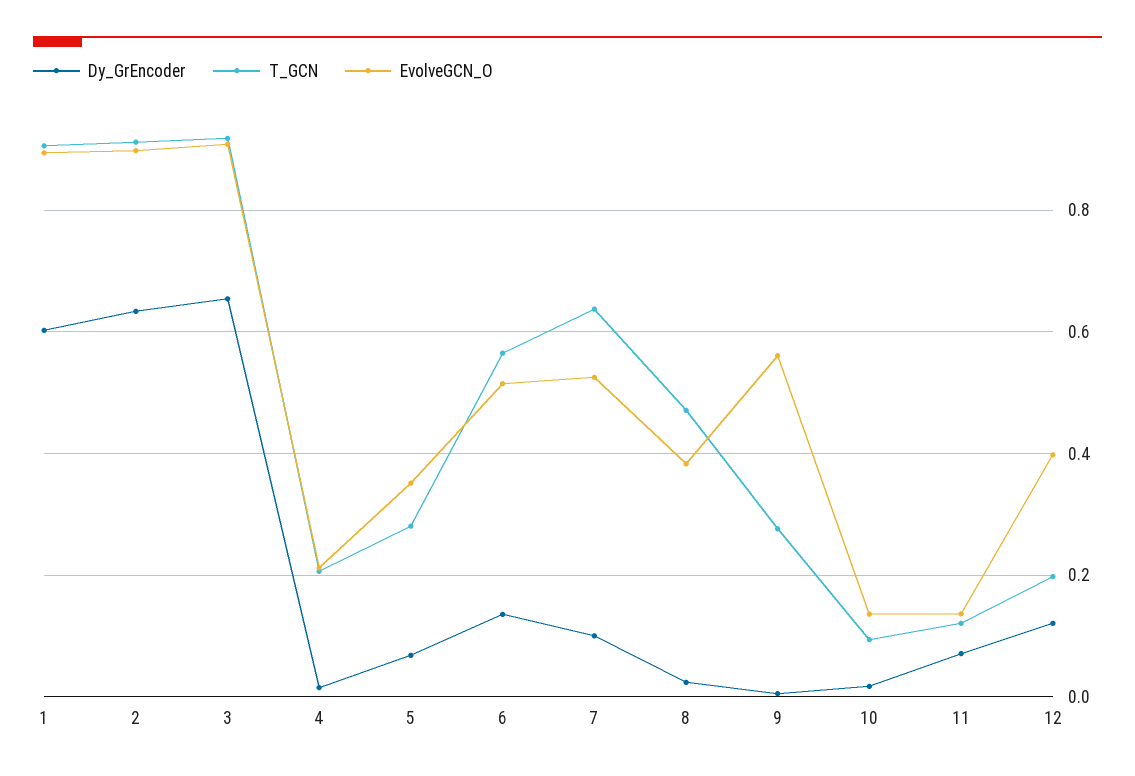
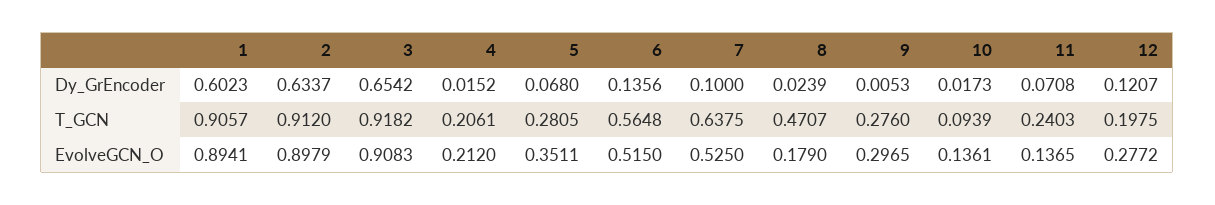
  {
    "Dy_GrEncoder": {
      "1": 0.6023,
      "2": 0.6337,
      "3": 0.6542,
      "4": 0.0152,
      "5": 0.068,
      "6": 0.1356,
      "7": 0.1,
      "8": 0.0239,
      "9": 0.0053,
      "10": 0.0173,
      "11": 0.0708,
      "12": 0.1207
    },
    "T_GCN": {
      "1": 0.9057,
      "2": 0.912,
      "3": 0.9182,
      "4": 0.2061,
      "5": 0.2805,
      "6": 0.5648,
      "7": 0.6375,
      "8": 0.4707,
      "9": 0.276,
      "10": 0.0939,
-     "11": 0.12,
+     "11": 0.2403,
      "12": 0.1975
    },
    "EvolveGCN_O": {
      "1": 0.8941,
      "2": 0.8979,
      "3": 0.9083,
      "4": 0.212,
      "5": 0.3511,
      "6": 0.515,
      "7": 0.525,
-     "8": 0.38,
+     "8": 0.179,
-     "9": 0.56,
+     "9": 0.2965,
      "10": 0.1361,
      "11": 0.1365,
-     "12": 0.4
+     "12": 0.2772
    }
  }

